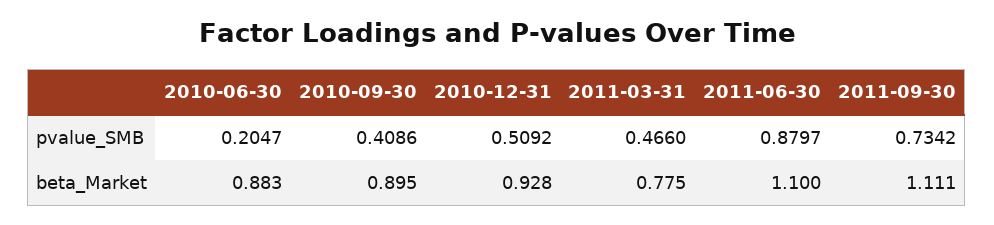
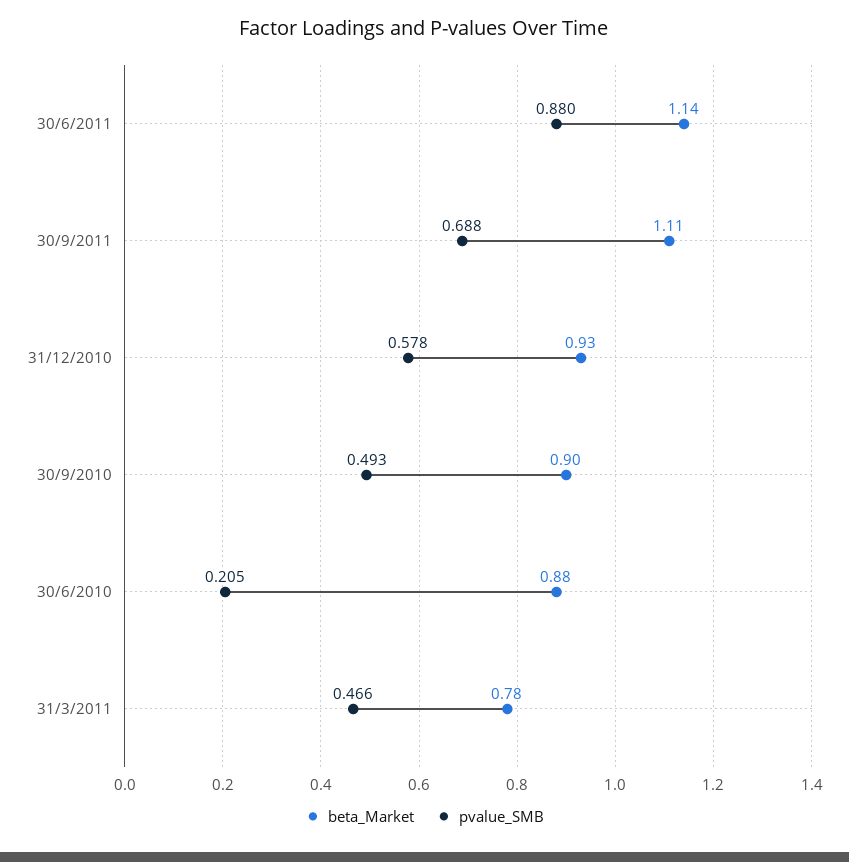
  {
    "pvalue_SMB": {
      "2010-06-30": 0.2047,
-     "2010-09-30": 0.4086,
+     "2010-09-30": 0.493,
-     "2010-12-31": 0.5092,
+     "2010-12-31": 0.578,
      "2011-03-31": 0.466,
      "2011-06-30": 0.8797,
-     "2011-09-30": 0.7342
+     "2011-09-30": 0.688
    },
    "beta_Market": {
      "2010-06-30": 0.883,
      "2010-09-30": 0.895,
      "2010-12-31": 0.928,
      "2011-03-31": 0.775,
-     "2011-06-30": 1.1,
+     "2011-06-30": 1.14,
      "2011-09-30": 1.111
    }
  }

